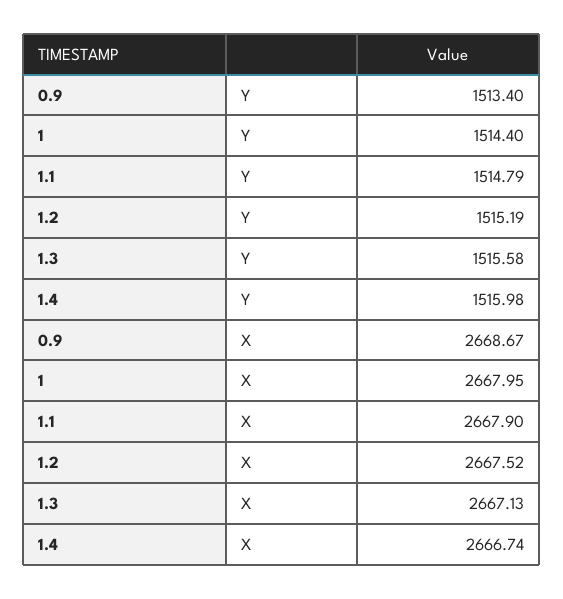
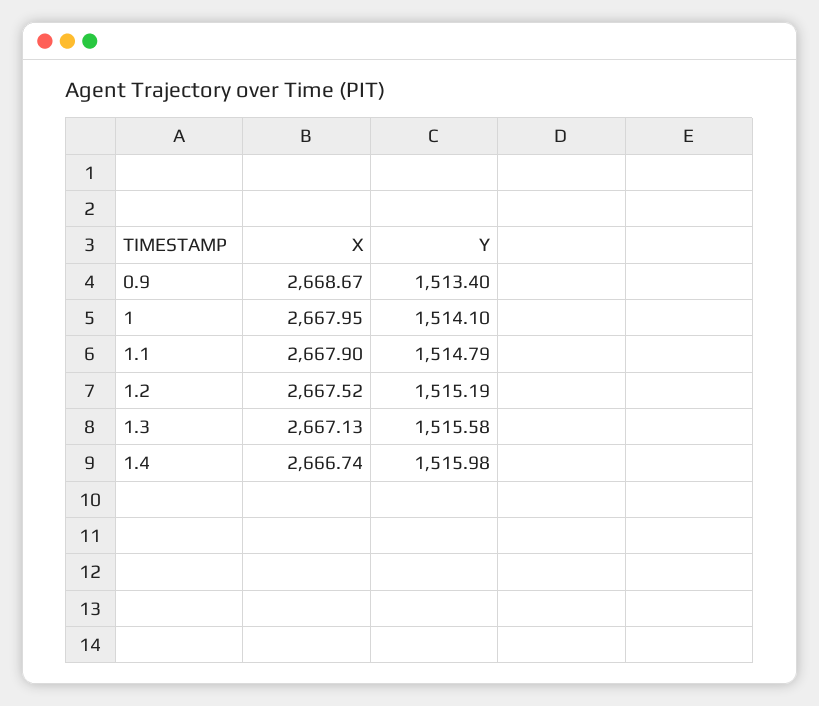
  {
    "0.9": {
      "Y": 1513.4,
      "X": 2668.67
    },
    "1": {
-     "Y": 1514.4,
+     "Y": 1514.1,
      "X": 2667.95
    },
    "1.1": {
      "Y": 1514.79,
      "X": 2667.9
    },
    "1.2": {
      "Y": 1515.19,
      "X": 2667.52
    },
    "1.3": {
      "Y": 1515.58,
      "X": 2667.13
    },
    "1.4": {
      "Y": 1515.98,
      "X": 2666.74
    }
  }

